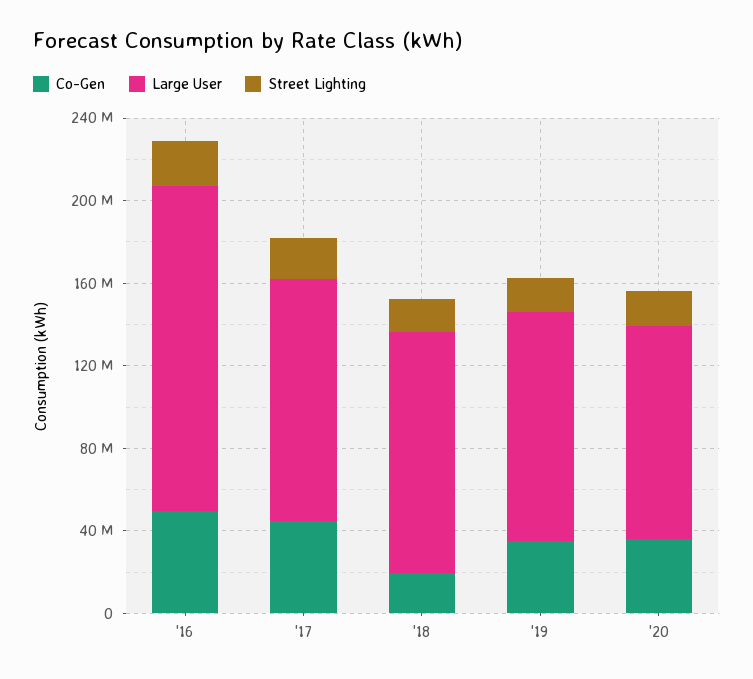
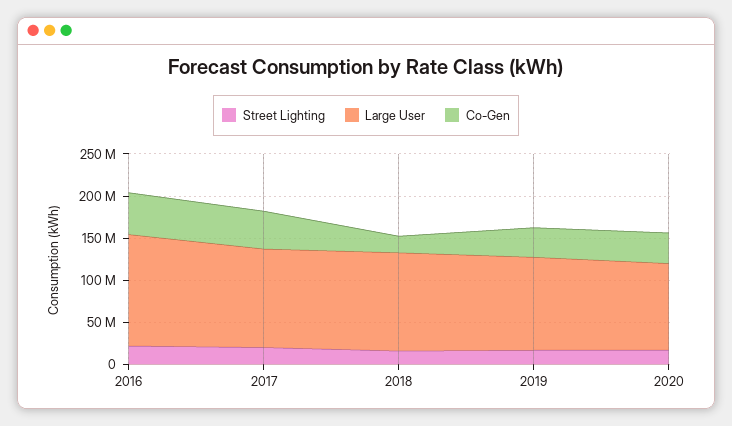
  {
    "Co-Gen": {
      "'16": 50000000,
      "'17": 40000000,
      "'18": 20000000,
      "'19": 40000000,
      "'20": 40000000
    },
    "Large User": {
-     "'16": 160000000,
+     "'16": 130000000,
      "'17": 120000000,
      "'18": 120000000,
      "'19": 110000000,
      "'20": 100000000
    },
    "Street Lighting": {
      "'16": 20000000,
      "'17": 20000000,
      "'18": 20000000,
      "'19": 20000000,
      "'20": 20000000
    }
  }

